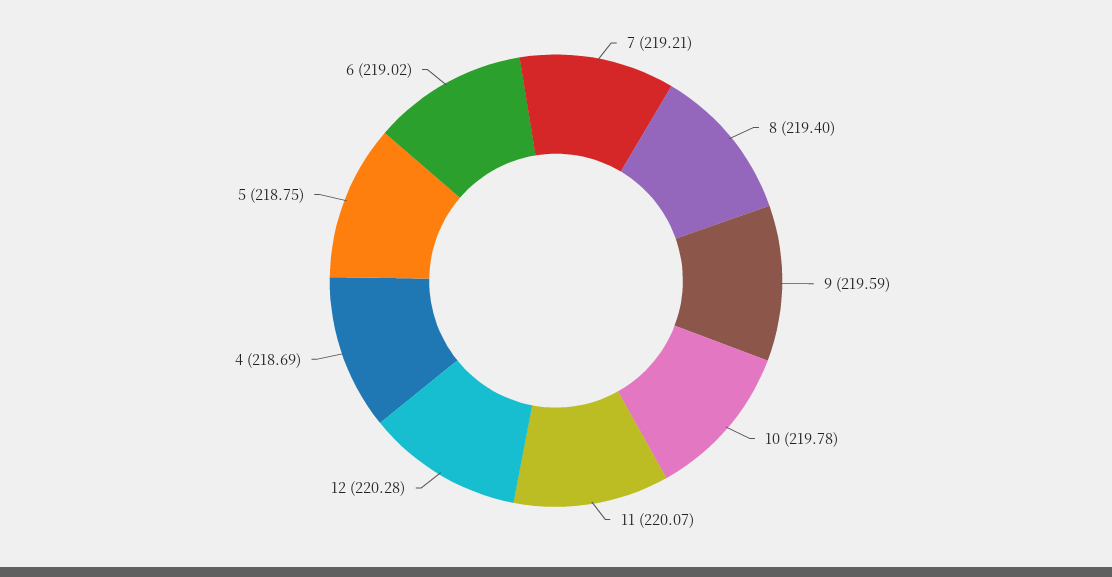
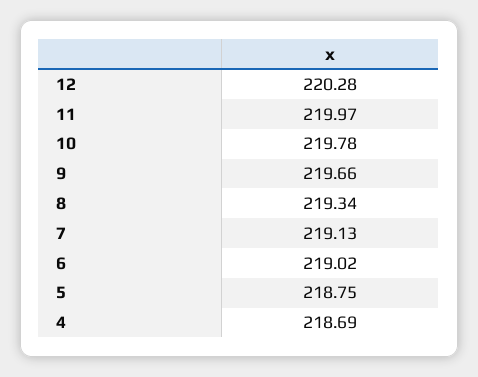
  {
-   "7": 219.21,
+   "7": 219.13,
-   "8": 219.4,
+   "8": 219.34,
-   "9": 219.59,
+   "9": 219.66,
    "10": 219.78,
-   "11": 220.07,
+   "11": 219.97,
    "12": 220.28,
    "4": 218.69,
    "5": 218.75,
    "6": 219.02
  }

